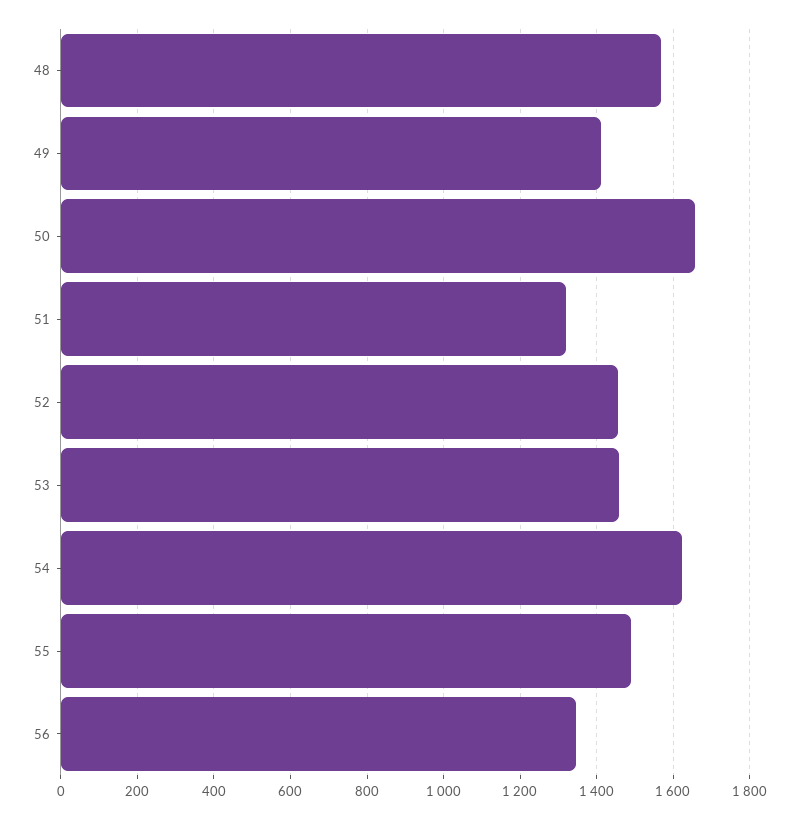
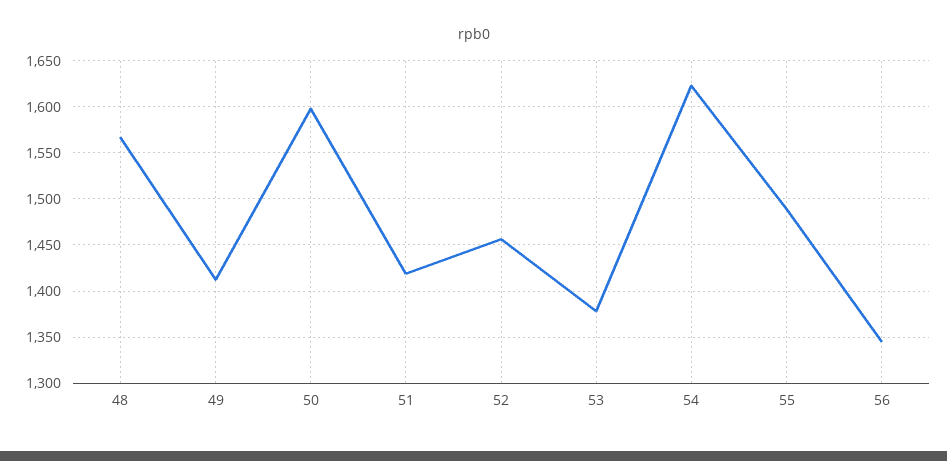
  {
    "48": 1570,
    "49": 1410,
-   "50": 1660,
+   "50": 1600,
-   "51": 1320,
+   "51": 1420,
    "52": 1460,
-   "53": 1460,
+   "53": 1380,
    "54": 1620,
    "55": 1490,
    "56": 1350
  }

